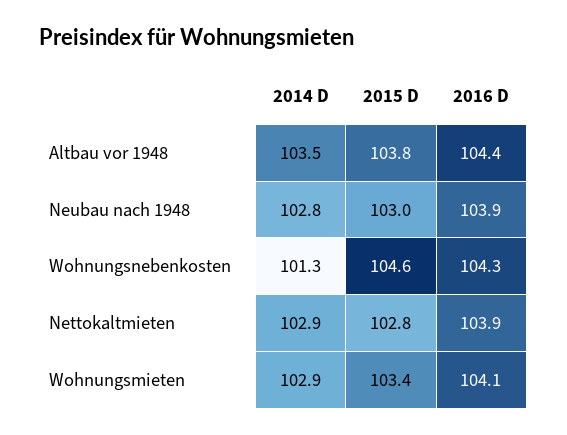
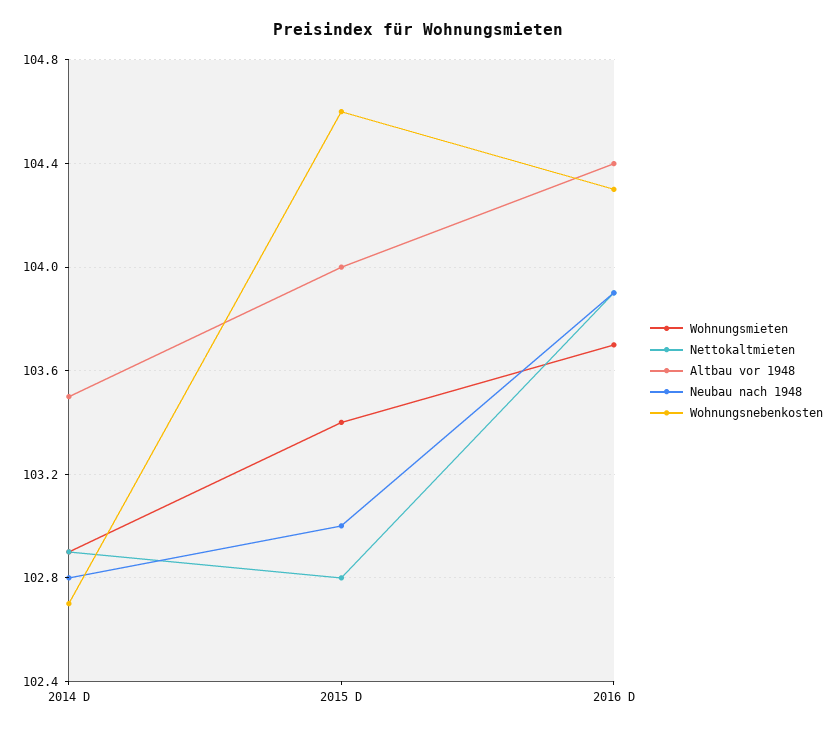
  {
    "Altbau vor 1948": {
      "2014 D": 103.5,
-     "2015 D": 103.8,
+     "2015 D": 104,
      "2016 D": 104.4
    },
    "Neubau nach 1948": {
      "2014 D": 102.8,
      "2015 D": 103,
      "2016 D": 103.9
    },
    "Wohnungsnebenkosten": {
-     "2014 D": 101.3,
+     "2014 D": 102.7,
      "2015 D": 104.6,
      "2016 D": 104.3
    },
    "Nettokaltmieten": {
      "2014 D": 102.9,
      "2015 D": 102.8,
      "2016 D": 103.9
    },
    "Wohnungsmieten": {
      "2014 D": 102.9,
      "2015 D": 103.4,
-     "2016 D": 104.1
+     "2016 D": 103.7
    }
  }

